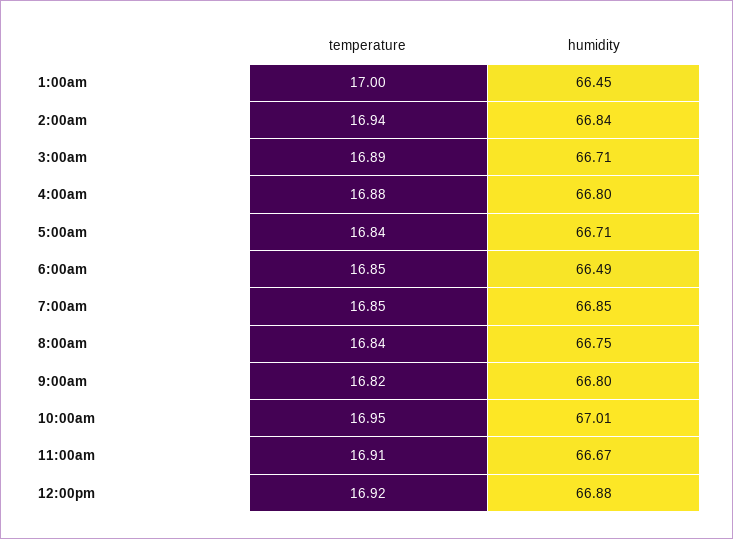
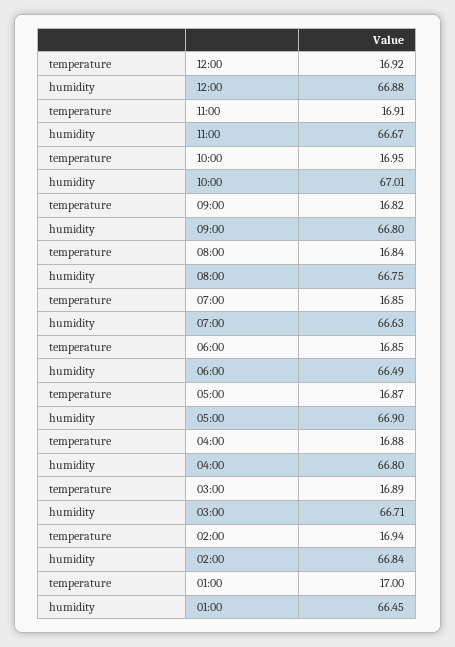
  {
    "temperature": {
      "1:00am": 17,
      "2:00am": 16.94,
      "3:00am": 16.89,
      "4:00am": 16.88,
-     "5:00am": 16.84,
+     "5:00am": 16.87,
      "6:00am": 16.85,
      "7:00am": 16.85,
      "8:00am": 16.84,
      "9:00am": 16.82,
      "10:00am": 16.95,
      "11:00am": 16.91,
      "12:00pm": 16.92
    },
    "humidity": {
      "1:00am": 66.45,
      "2:00am": 66.84,
      "3:00am": 66.71,
      "4:00am": 66.8,
-     "5:00am": 66.71,
+     "5:00am": 66.9,
      "6:00am": 66.49,
-     "7:00am": 66.85,
+     "7:00am": 66.63,
      "8:00am": 66.75,
      "9:00am": 66.8,
      "10:00am": 67.01,
      "11:00am": 66.67,
      "12:00pm": 66.88
    }
  }

